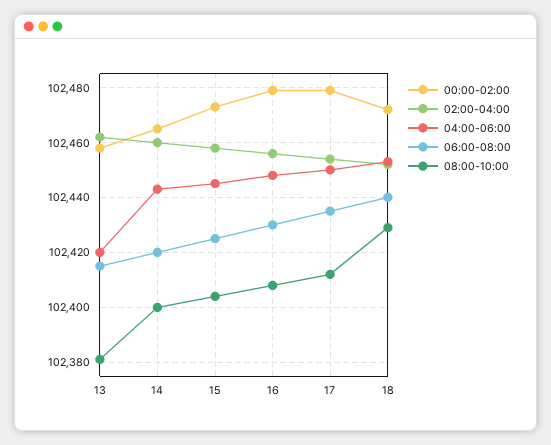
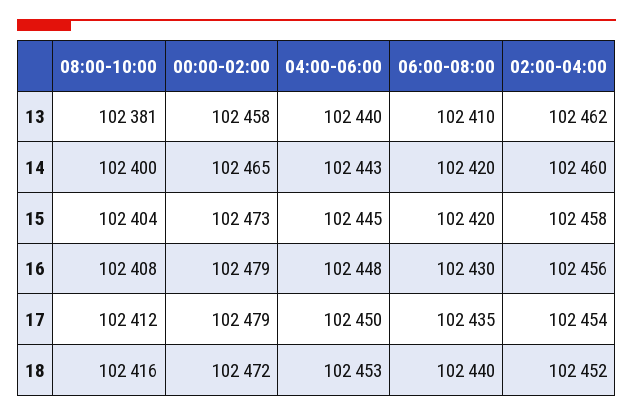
  {
    "00:00-02:00": {
      "13": 102458,
      "14": 102465,
      "15": 102473,
      "16": 102479,
      "17": 102479,
      "18": 102472
    },
    "02:00-04:00": {
      "13": 102462,
      "14": 102460,
      "15": 102458,
      "16": 102456,
      "17": 102454,
      "18": 102452
    },
    "04:00-06:00": {
-     "13": 102420,
+     "13": 102440,
      "14": 102443,
      "15": 102445,
      "16": 102448,
      "17": 102450,
      "18": 102453
    },
    "06:00-08:00": {
-     "13": 102415,
+     "13": 102410,
      "14": 102420,
-     "15": 102425,
+     "15": 102420,
      "16": 102430,
      "17": 102435,
      "18": 102440
    },
    "08:00-10:00": {
      "13": 102381,
      "14": 102400,
      "15": 102404,
      "16": 102408,
      "17": 102412,
-     "18": 102430
+     "18": 102416
    }
  }

